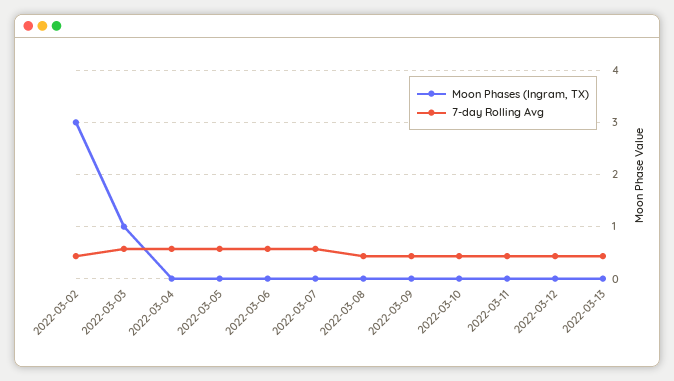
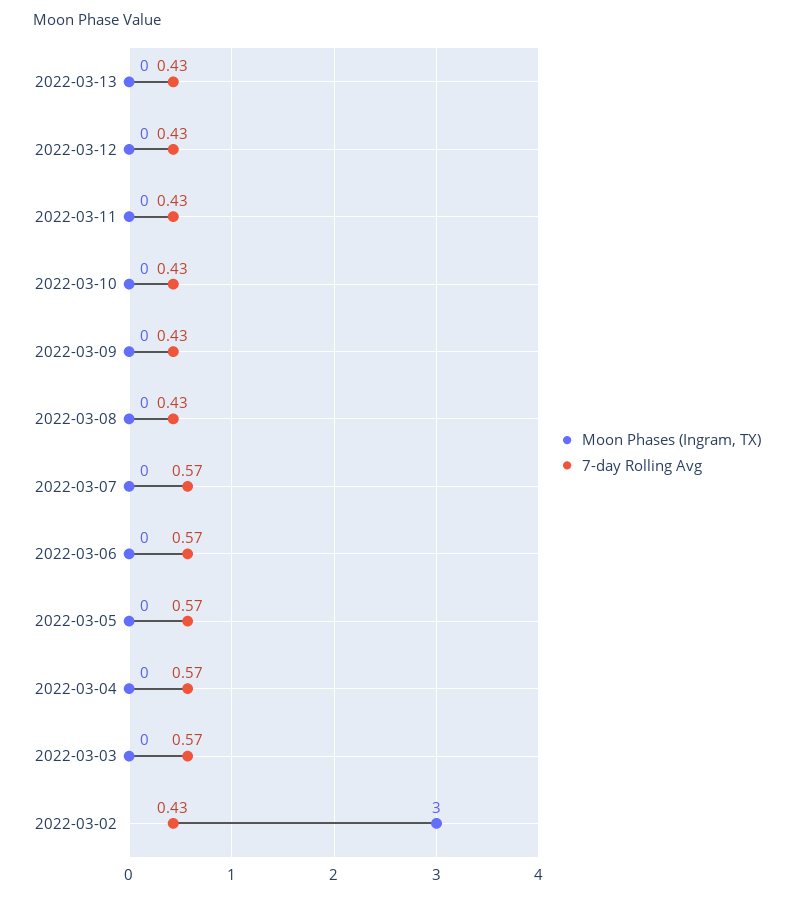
  {
    "Moon Phases (Ingram, TX)": {
      "2022-03-02": 3,
-     "2022-03-03": 1,
+     "2022-03-03": 0,
      "2022-03-04": 0,
      "2022-03-05": 0,
      "2022-03-06": 0,
      "2022-03-07": 0,
      "2022-03-08": 0,
      "2022-03-09": 0,
      "2022-03-10": 0,
      "2022-03-11": 0,
      "2022-03-12": 0,
      "2022-03-13": 0
    },
    "7-day Rolling Avg": {
      "2022-03-02": 0.43,
      "2022-03-03": 0.57,
      "2022-03-04": 0.57,
      "2022-03-05": 0.57,
      "2022-03-06": 0.57,
      "2022-03-07": 0.57,
      "2022-03-08": 0.43,
      "2022-03-09": 0.43,
      "2022-03-10": 0.43,
      "2022-03-11": 0.43,
      "2022-03-12": 0.43,
      "2022-03-13": 0.43
    }
  }

